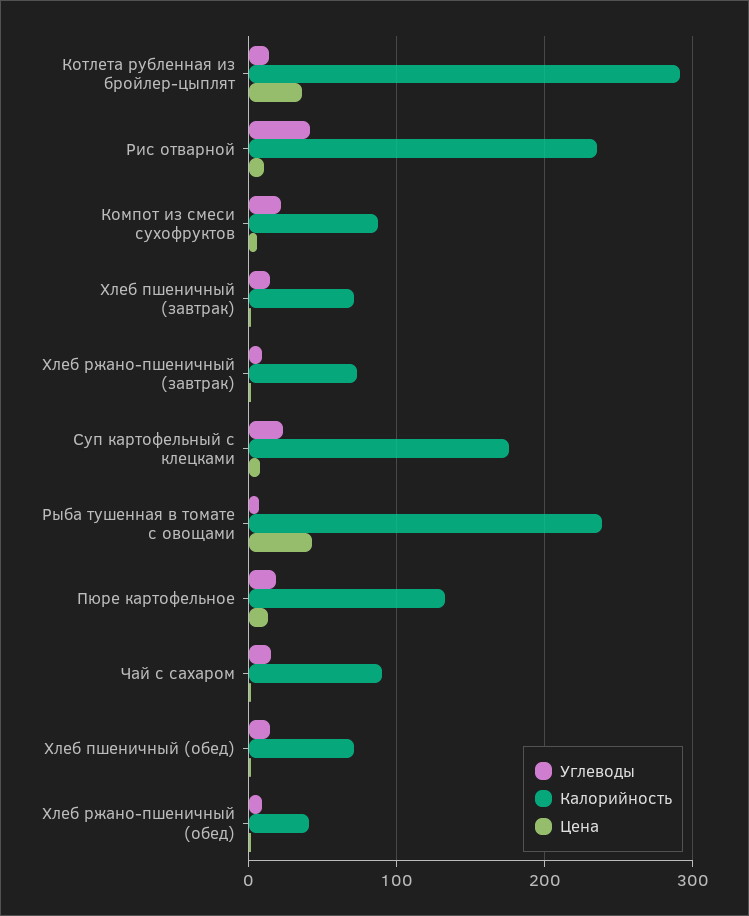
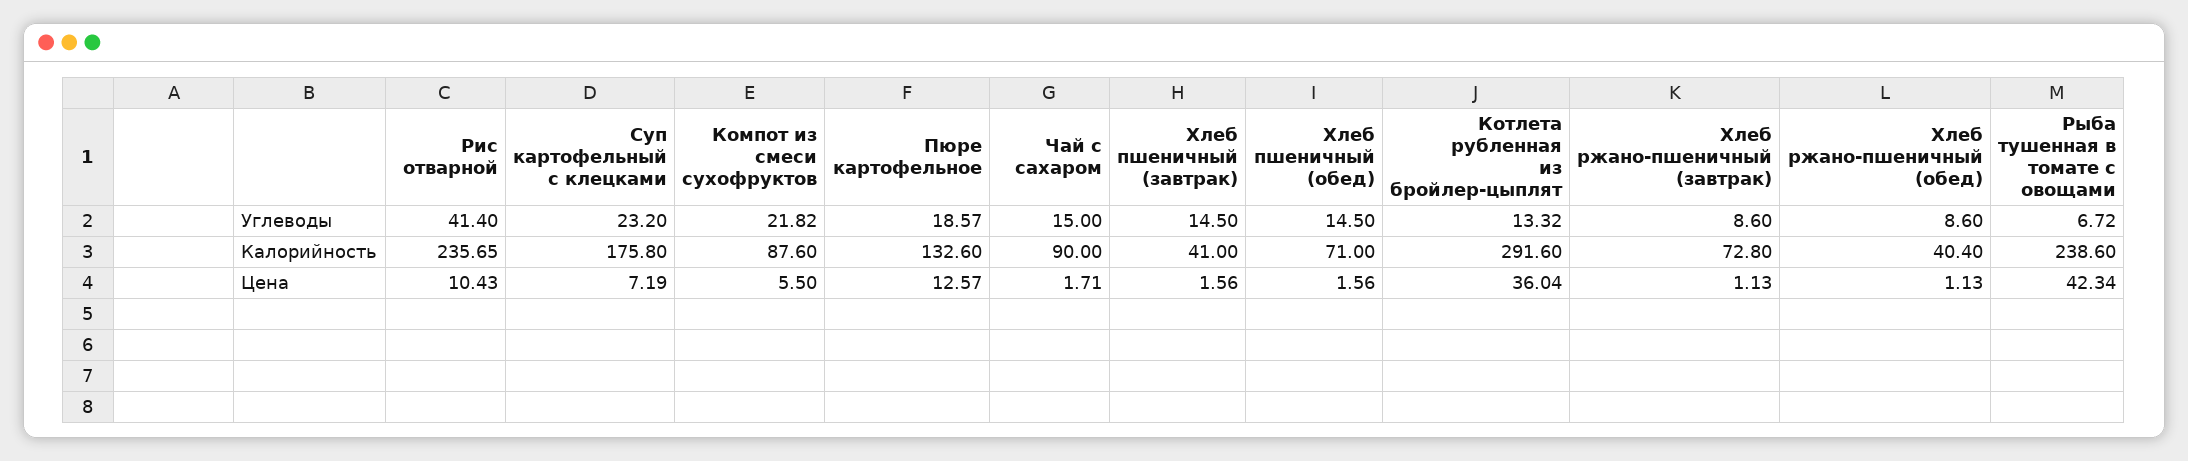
  {
    "Углеводы": {
      "Котлета рубленная из бройлер-цыплят": 13.32,
      "Рис отварной": 41.4,
      "Компот из смеси сухофруктов": 21.82,
      "Хлеб пшеничный (завтрак)": 14.5,
      "Хлеб ржано-пшеничный (завтрак)": 8.6,
      "Суп картофельный с клецками": 23.2,
      "Рыба тушенная в томате с овощами": 6.72,
      "Пюре картофельное": 18.57,
      "Чай с сахаром": 15,
      "Хлеб пшеничный (обед)": 14.5,
      "Хлеб ржано-пшеничный (обед)": 8.6
    },
    "Калорийность": {
      "Котлета рубленная из бройлер-цыплят": 291.6,
      "Рис отварной": 235.65,
      "Компот из смеси сухофруктов": 87.6,
-     "Хлеб пшеничный (завтрак)": 70,
+     "Хлеб пшеничный (завтрак)": 41,
      "Хлеб ржано-пшеничный (завтрак)": 72.8,
      "Суп картофельный с клецками": 175.8,
      "Рыба тушенная в томате с овощами": 238.6,
      "Пюре картофельное": 132.6,
      "Чай с сахаром": 90,
      "Хлеб пшеничный (обед)": 71,
      "Хлеб ржано-пшеничный (обед)": 40.4
    },
    "Цена": {
      "Котлета рубленная из бройлер-цыплят": 36.04,
      "Рис отварной": 10.43,
      "Компот из смеси сухофруктов": 5.5,
      "Хлеб пшеничный (завтрак)": 1.56,
      "Хлеб ржано-пшеничный (завтрак)": 1.13,
      "Суп картофельный с клецками": 7.19,
      "Рыба тушенная в томате с овощами": 42.34,
      "Пюре картофельное": 12.57,
      "Чай с сахаром": 1.71,
      "Хлеб пшеничный (обед)": 1.56,
      "Хлеб ржано-пшеничный (обед)": 1.13
    }
  }

